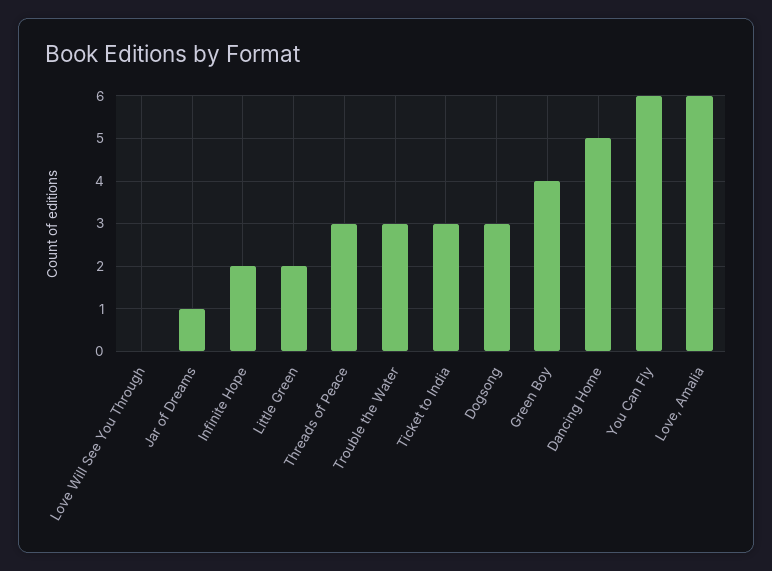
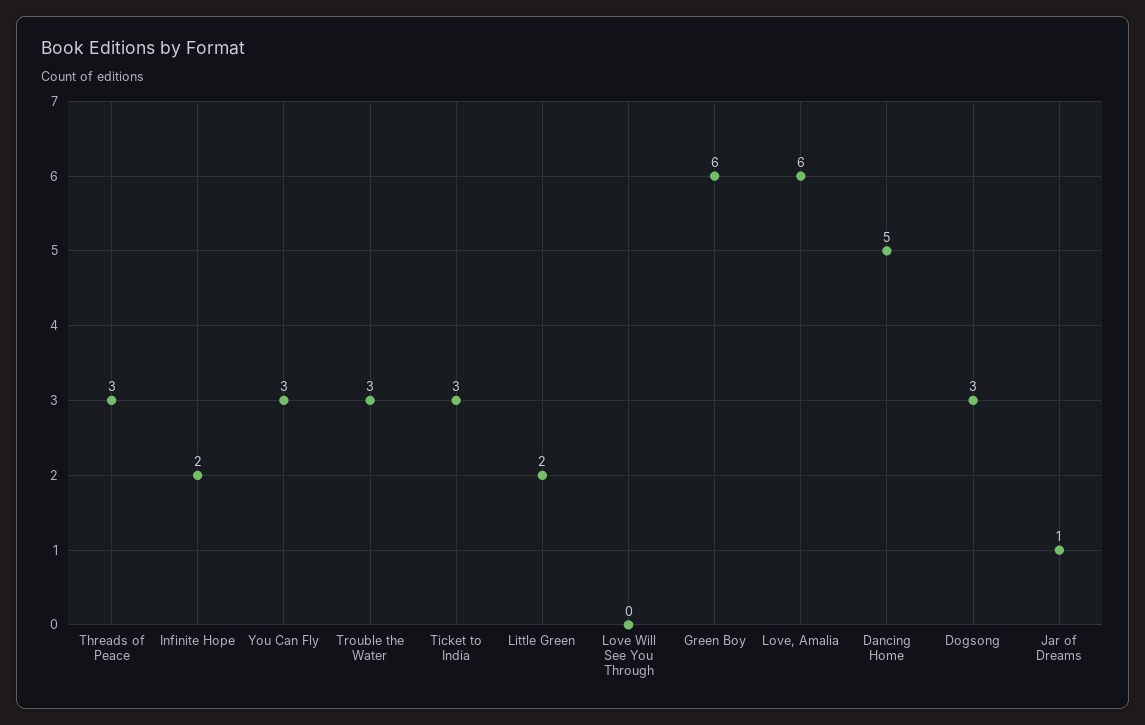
  {
    "Love Will See You Through": 0,
    "Jar of Dreams": 1,
    "Infinite Hope": 2,
    "Little Green": 2,
    "Threads of Peace": 3,
    "Trouble the Water": 3,
    "Ticket to India": 3,
    "Dogsong": 3,
-   "Green Boy": 4,
+   "Green Boy": 6,
    "Dancing Home": 5,
-   "You Can Fly": 6,
+   "You Can Fly": 3,
    "Love, Amalia": 6
  }

